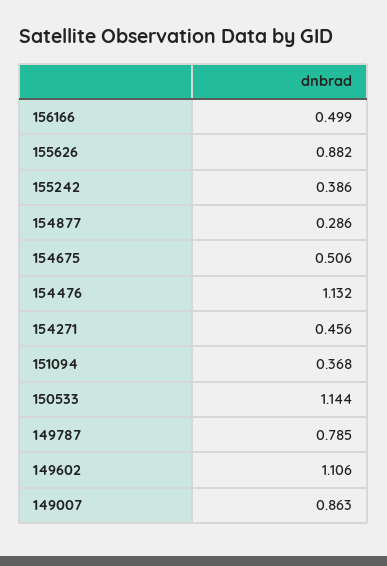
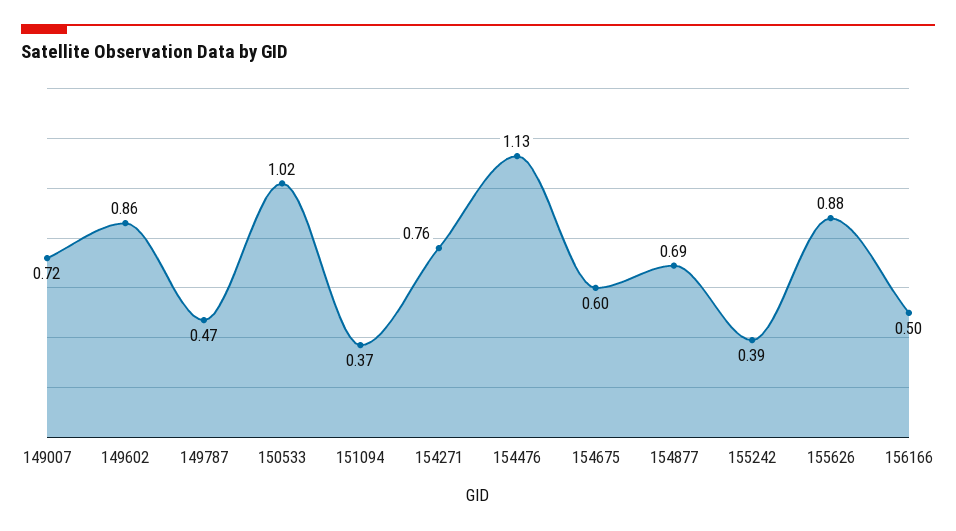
  {
    "156166": 0.499,
    "155626": 0.882,
    "155242": 0.386,
-   "154877": 0.286,
+   "154877": 0.69,
-   "154675": 0.506,
+   "154675": 0.6,
    "154476": 1.132,
-   "154271": 0.456,
+   "154271": 0.76,
    "151094": 0.368,
-   "150533": 1.144,
+   "150533": 1.02,
-   "149787": 0.785,
+   "149787": 0.47,
-   "149602": 1.106,
+   "149602": 0.86,
-   "149007": 0.863
+   "149007": 0.72
  }

